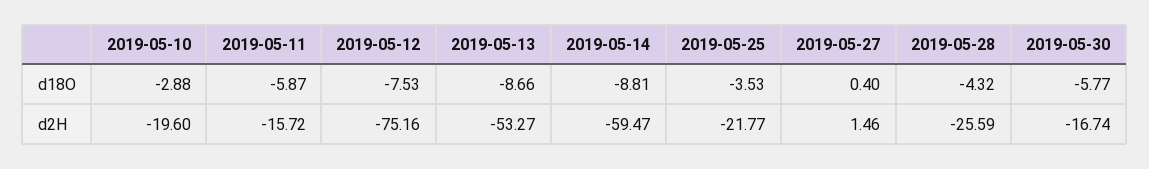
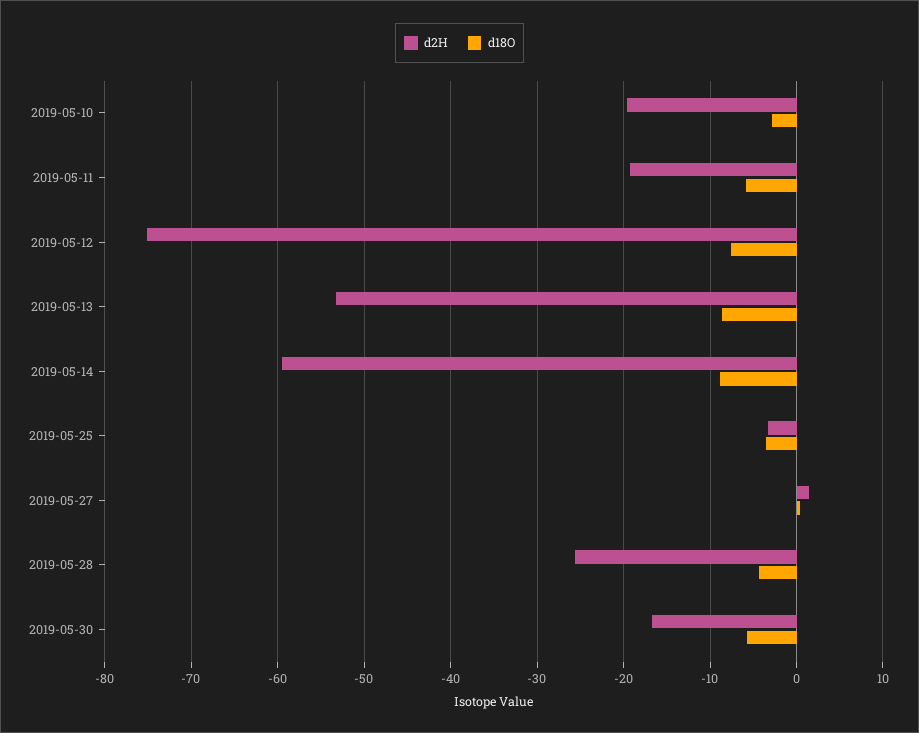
  {
    "d18O": {
      "2019-05-10": -2.88,
      "2019-05-11": -5.87,
      "2019-05-12": -7.53,
      "2019-05-13": -8.66,
      "2019-05-14": -8.81,
      "2019-05-25": -3.53,
      "2019-05-27": 0.4,
      "2019-05-28": -4.32,
      "2019-05-30": -5.77
    },
    "d2H": {
      "2019-05-10": -19.6,
-     "2019-05-11": -15.72,
+     "2019-05-11": -19,
      "2019-05-12": -75.16,
      "2019-05-13": -53.27,
      "2019-05-14": -59.47,
-     "2019-05-25": -21.77,
+     "2019-05-25": -3,
      "2019-05-27": 1.46,
      "2019-05-28": -25.59,
      "2019-05-30": -16.74
    }
  }

